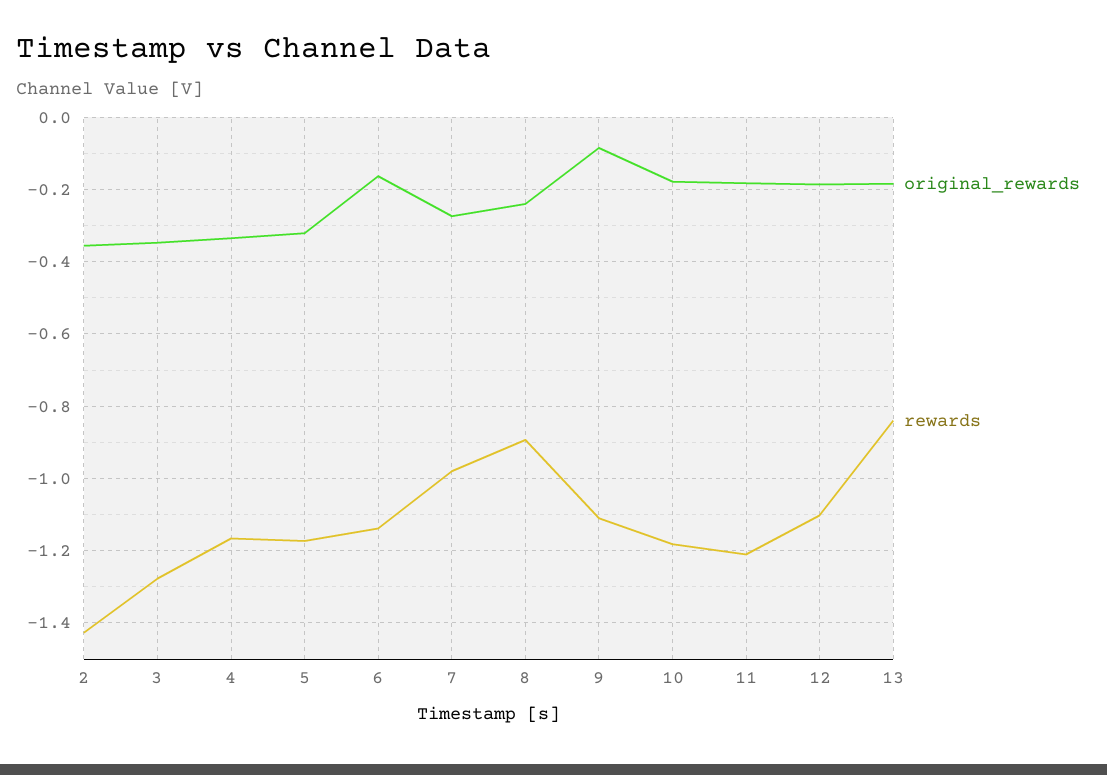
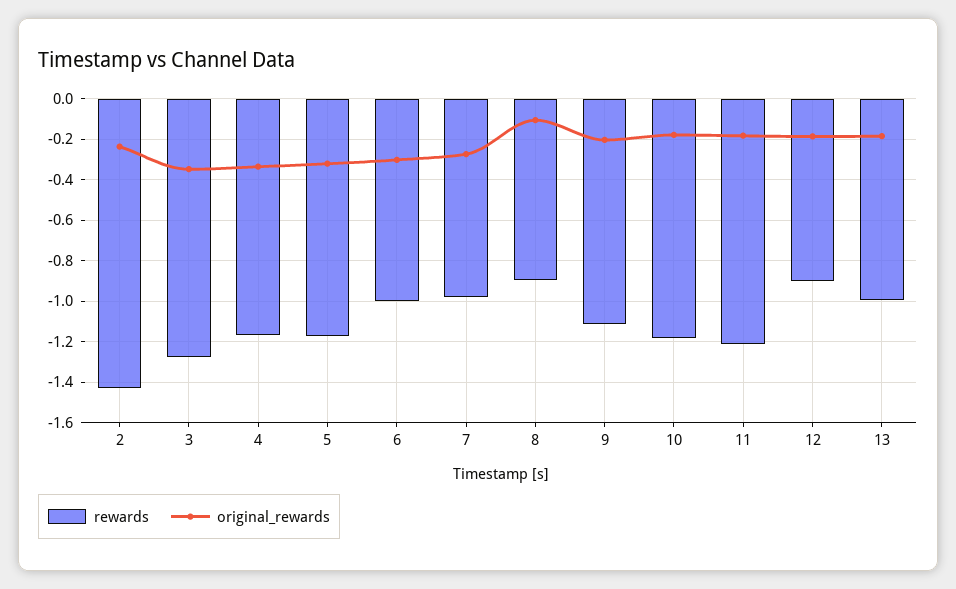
  {
    "original_rewards": {
-     "2": -0.36,
+     "2": -0.25,
      "3": -0.34,
      "4": -0.34,
      "5": -0.32,
-     "6": -0.16,
+     "6": -0.3,
      "7": -0.28,
-     "8": -0.24,
+     "8": -0.1,
-     "9": -0.08,
+     "9": -0.2,
      "10": -0.18,
      "11": -0.18,
      "12": -0.18,
      "13": -0.18
    },
    "rewards": {
      "2": -1.42,
      "3": -1.28,
      "4": -1.16,
      "5": -1.18,
-     "6": -1.14,
+     "6": -1,
      "7": -0.98,
      "8": -0.9,
      "9": -1.12,
      "10": -1.18,
      "11": -1.22,
-     "12": -1.1,
+     "12": -0.9,
-     "13": -0.84
+     "13": -1
    }
  }

